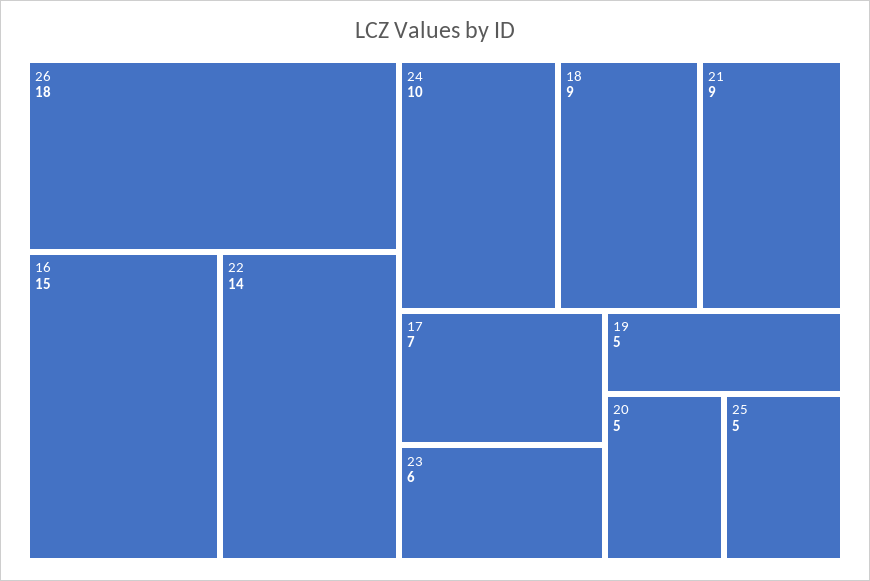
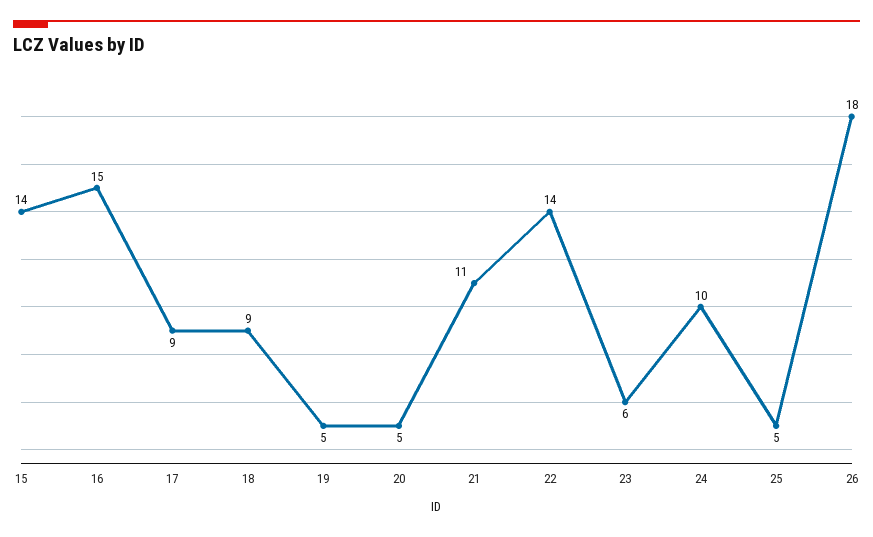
  {
    "26": 18,
    "16": 15,
    "22": 14,
    "24": 10,
    "18": 9,
-   "21": 9,
+   "21": 11,
-   "17": 7,
+   "17": 9,
    "23": 6,
    "19": 5,
    "20": 5,
-   "25": 5
+   "25": 5,
+   "15": 14
  }

